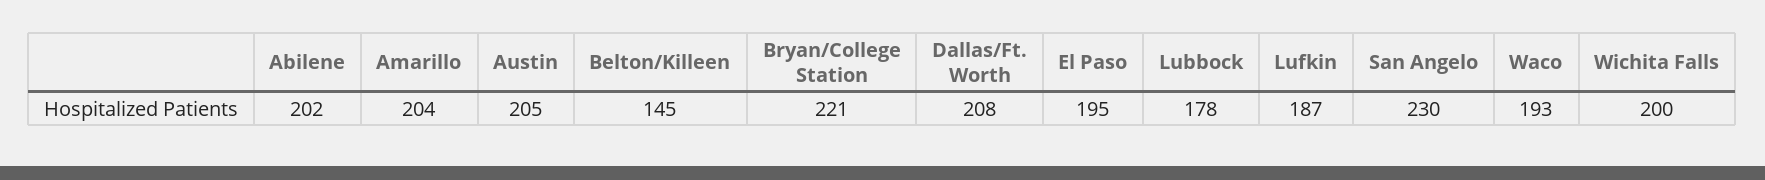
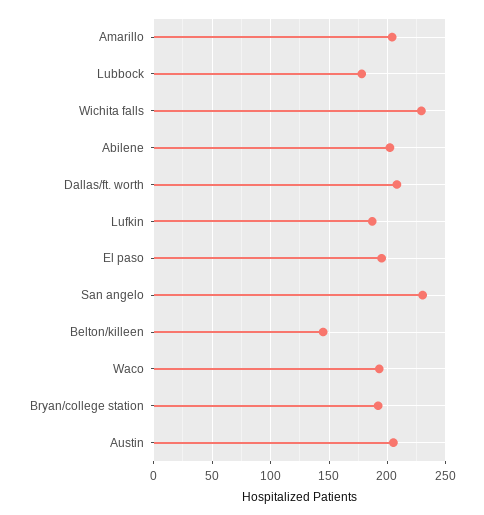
  {
    "Abilene": 202,
    "Amarillo": 204,
    "Austin": 205,
    "Belton/Killeen": 145,
-   "Bryan/College Station": 221,
+   "Bryan/College Station": 190,
    "Dallas/Ft. Worth": 208,
    "El Paso": 195,
    "Lubbock": 178,
    "Lufkin": 187,
    "San Angelo": 230,
    "Waco": 193,
-   "Wichita Falls": 200
+   "Wichita Falls": 230
  }

